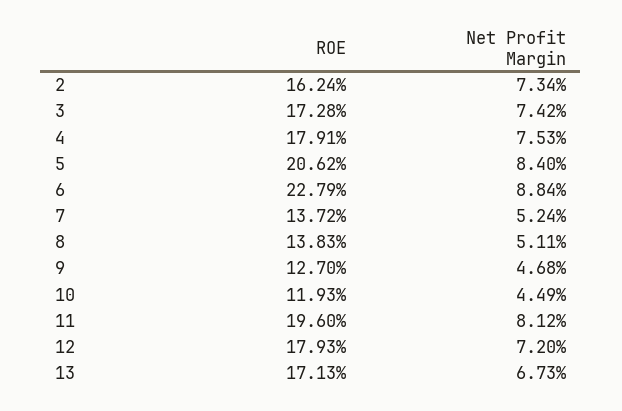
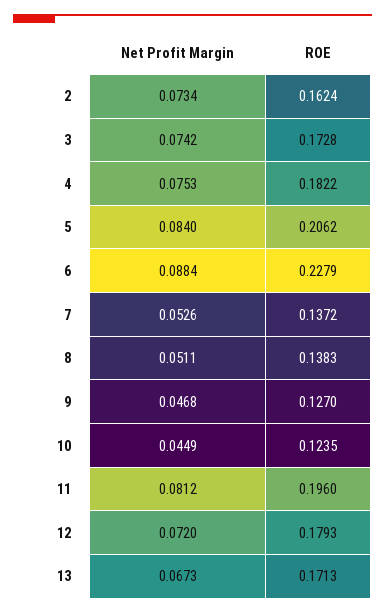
  {
    "ROE": {
      "2": 0.1624,
      "3": 0.1728,
-     "4": 0.1791,
+     "4": 0.1822,
      "5": 0.2062,
      "6": 0.2279,
      "7": 0.1372,
      "8": 0.1383,
      "9": 0.127,
-     "10": 0.1193,
+     "10": 0.1235,
      "11": 0.196,
      "12": 0.1793,
      "13": 0.1713
    },
    "Net Profit Margin": {
      "2": 0.0734,
      "3": 0.0742,
      "4": 0.0753,
      "5": 0.084,
      "6": 0.0884,
-     "7": 0.0524,
+     "7": 0.0526,
      "8": 0.0511,
      "9": 0.0468,
      "10": 0.0449,
      "11": 0.0812,
      "12": 0.072,
      "13": 0.0673
    }
  }

